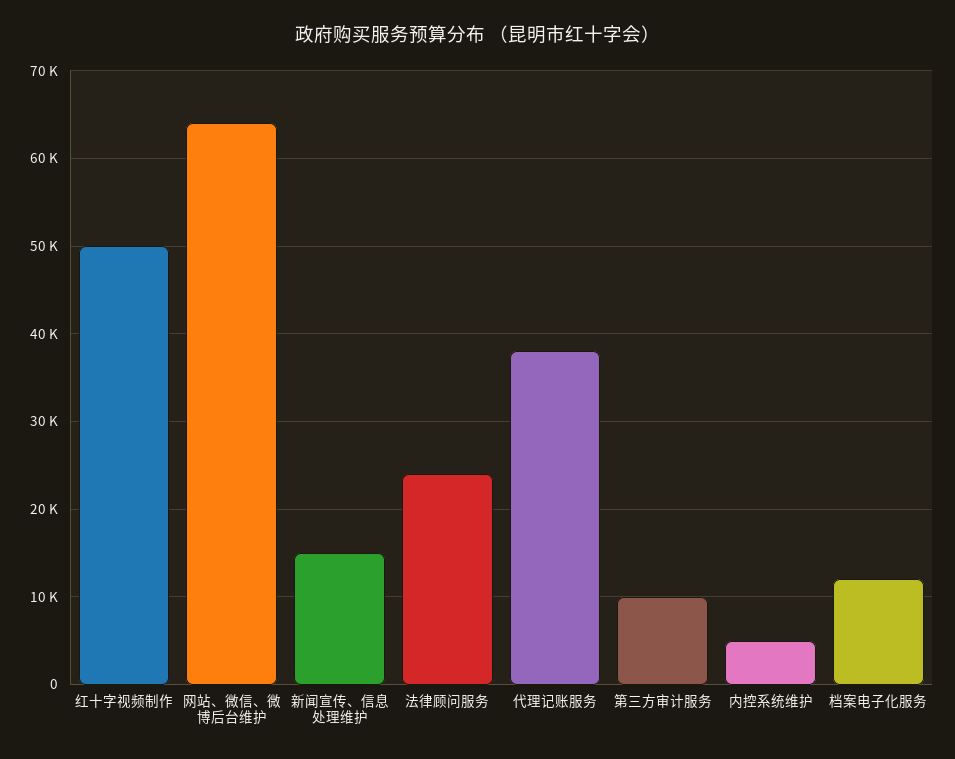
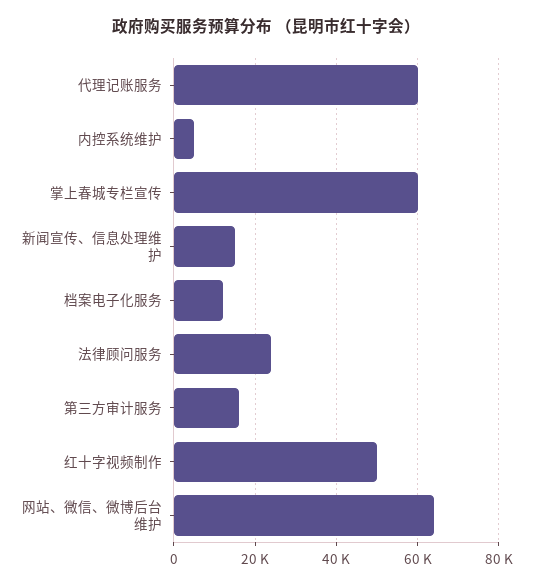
  {
    "红十字视频制作": 50000,
    "网站、微信、微博后台维护": 64000,
    "新闻宣传、信息处理维护": 15000,
    "法律顾问服务": 24000,
-   "代理记账服务": 38000,
+   "代理记账服务": 60000,
-   "第三方审计服务": 10000,
+   "第三方审计服务": 16000,
    "内控系统维护": 5000,
-   "档案电子化服务": 12000
+   "档案电子化服务": 12000,
+   "掌上春城专栏宣传": 60000
  }

